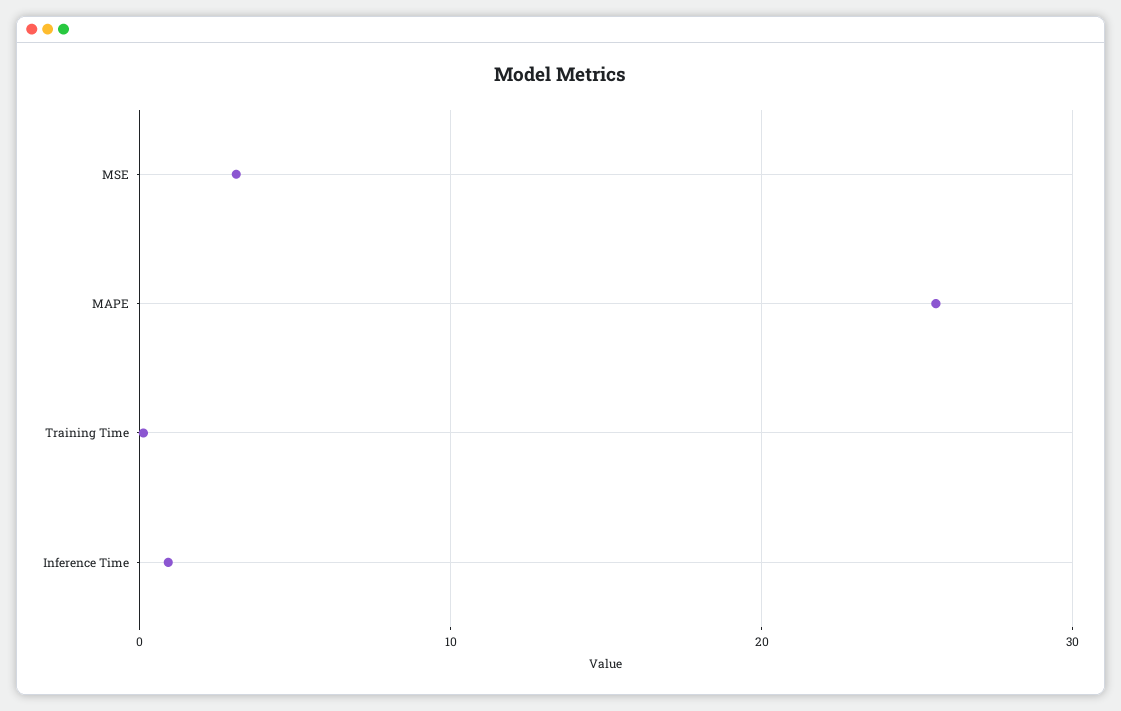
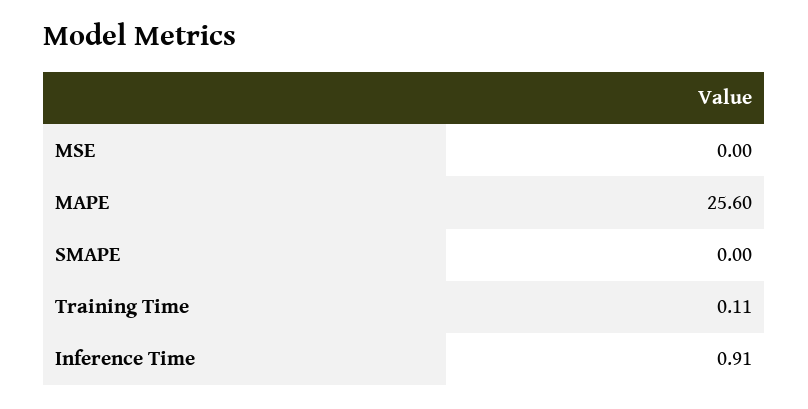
  {
-   "MSE": 3,
+   "MSE": 0,
    "MAPE": 25.6,
    "Training Time": 0.11,
-   "Inference Time": 0.91
+   "Inference Time": 0.91,
+   "SMAPE": 0
  }

